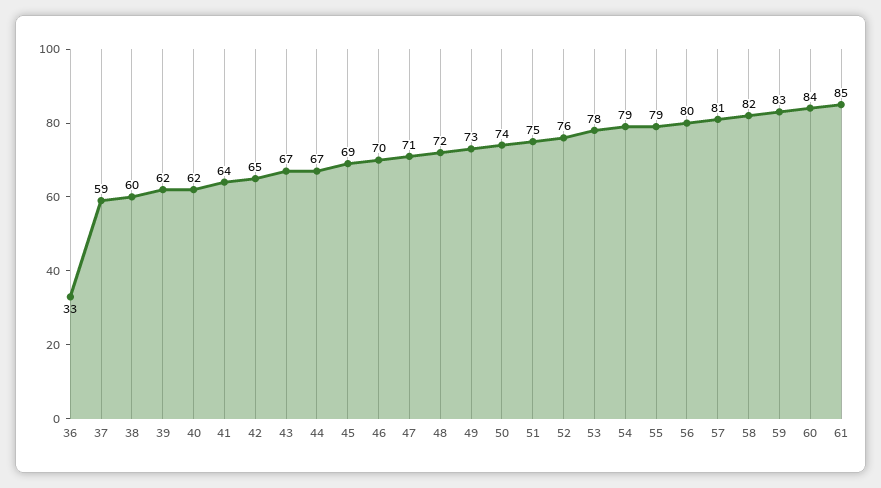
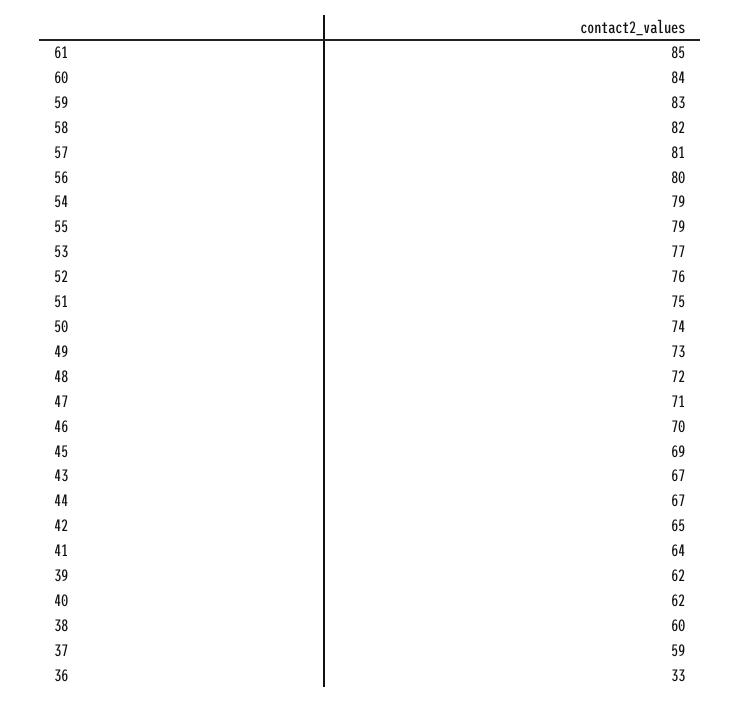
  {
    "36": 33,
    "37": 59,
    "38": 60,
    "39": 62,
    "40": 62,
    "41": 64,
    "42": 65,
    "43": 67,
    "44": 67,
    "45": 69,
    "46": 70,
    "47": 71,
    "48": 72,
    "49": 73,
    "50": 74,
    "51": 75,
    "52": 76,
-   "53": 78,
+   "53": 77,
    "54": 79,
    "55": 79,
    "56": 80,
    "57": 81,
    "58": 82,
    "59": 83,
    "60": 84,
    "61": 85
  }

